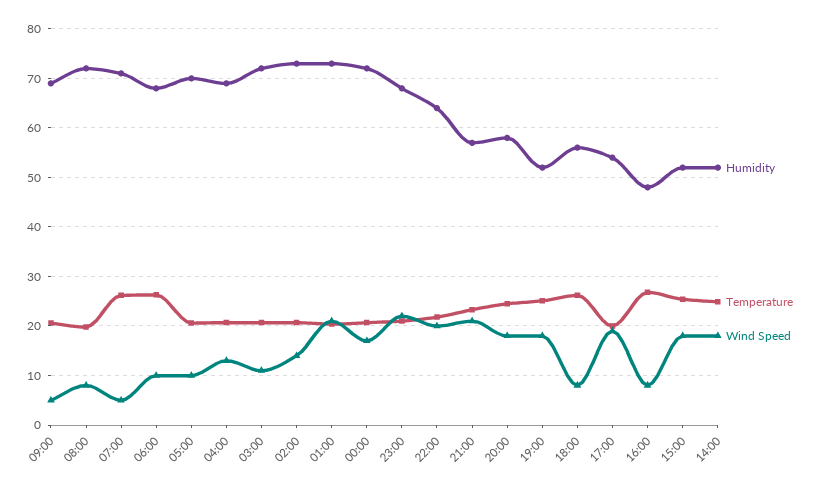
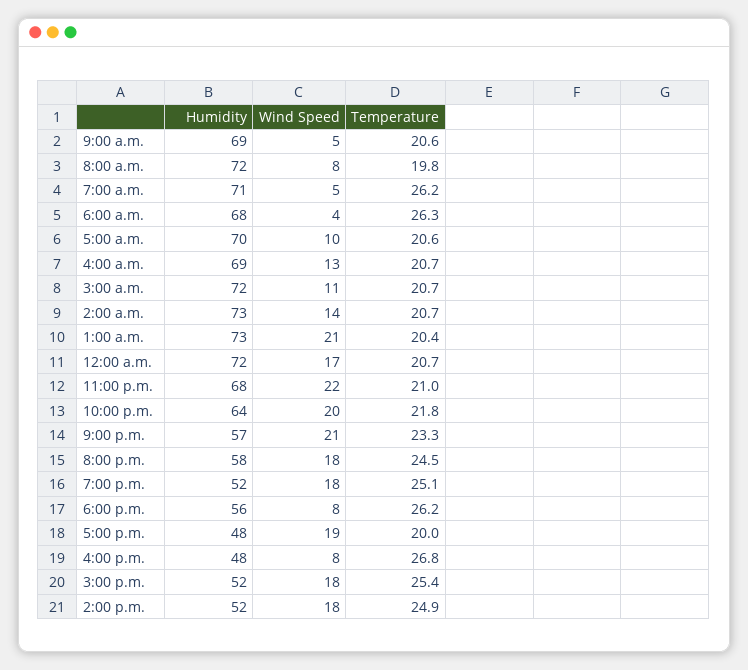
  {
    "Humidity": {
      "09:00": 69,
      "08:00": 72,
      "07:00": 71,
      "06:00": 68,
      "05:00": 70,
      "04:00": 69,
      "03:00": 72,
      "02:00": 73,
      "01:00": 73,
      "00:00": 72,
      "23:00": 68,
      "22:00": 64,
      "21:00": 57,
      "20:00": 58,
      "19:00": 52,
      "18:00": 56,
-     "17:00": 54,
+     "17:00": 48,
      "16:00": 48,
      "15:00": 52,
      "14:00": 52
    },
    "Temperature": {
      "09:00": 20.6,
      "08:00": 19.8,
      "07:00": 26.2,
      "06:00": 26.3,
      "05:00": 20.6,
      "04:00": 20.7,
      "03:00": 20.7,
      "02:00": 20.7,
      "01:00": 20.4,
      "00:00": 20.7,
      "23:00": 21,
      "22:00": 21.8,
      "21:00": 23.3,
      "20:00": 24.5,
      "19:00": 25.1,
      "18:00": 26.2,
      "17:00": 20,
      "16:00": 26.8,
      "15:00": 25.4,
      "14:00": 24.9
    },
    "Wind Speed": {
      "09:00": 5,
      "08:00": 8,
      "07:00": 5,
-     "06:00": 10,
+     "06:00": 4,
      "05:00": 10,
      "04:00": 13,
      "03:00": 11,
      "02:00": 14,
      "01:00": 21,
      "00:00": 17,
      "23:00": 22,
      "22:00": 20,
      "21:00": 21,
      "20:00": 18,
      "19:00": 18,
      "18:00": 8,
      "17:00": 19,
      "16:00": 8,
      "15:00": 18,
      "14:00": 18
    }
  }

